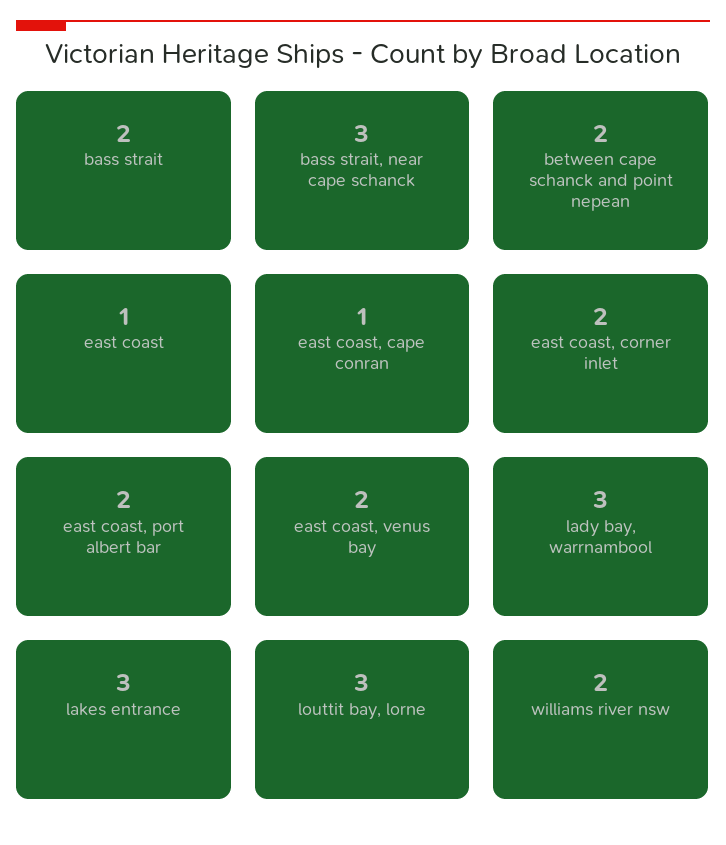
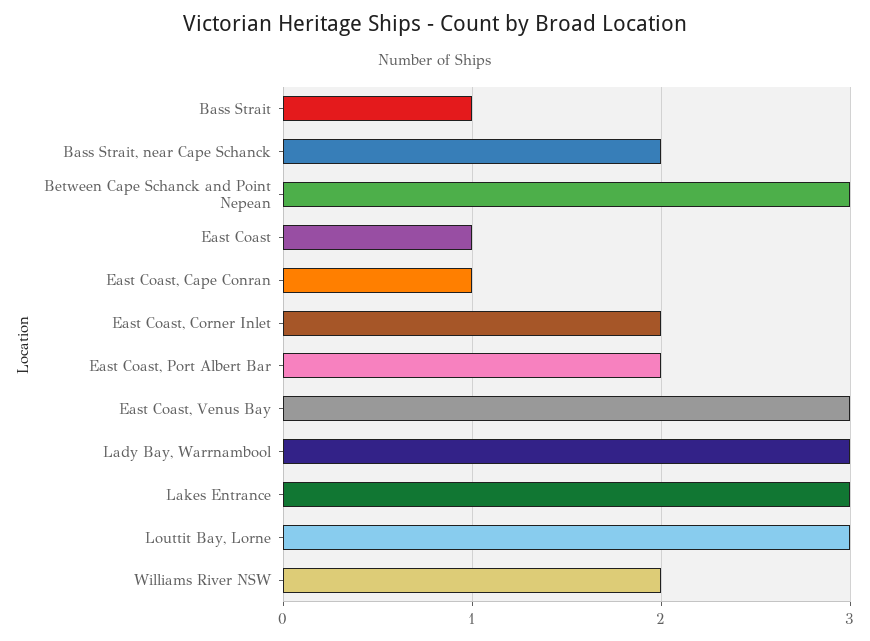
  {
-   "bass strait": 2,
+   "bass strait": 1,
-   "bass strait, near cape schanck": 3,
+   "bass strait, near cape schanck": 2,
-   "between cape schanck and point nepean": 2,
+   "between cape schanck and point nepean": 3,
    "east coast": 1,
    "east coast, cape conran": 1,
    "east coast, corner inlet": 2,
    "east coast, port albert bar": 2,
-   "east coast, venus bay": 2,
+   "east coast, venus bay": 3,
    "lady bay, warrnambool": 3,
    "lakes entrance": 3,
    "louttit bay, lorne": 3,
    "williams river nsw": 2
  }

